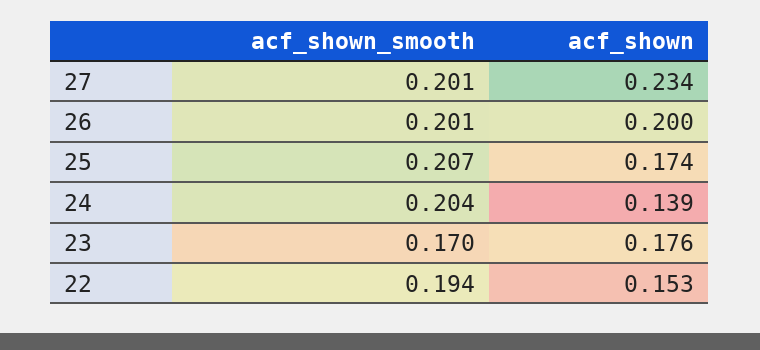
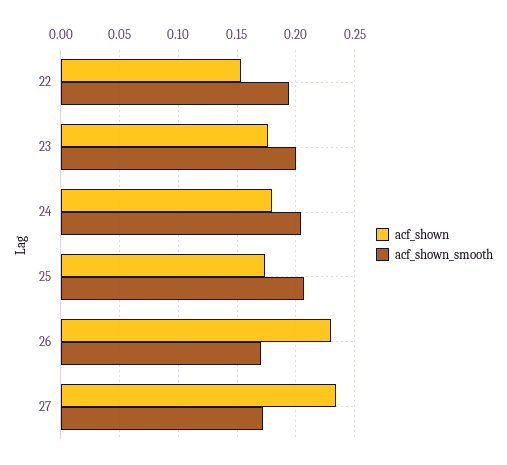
  {
    "acf_shown_smooth": {
-     "27": 0.201,
+     "27": 0.17,
-     "26": 0.201,
+     "26": 0.17,
      "25": 0.207,
      "24": 0.204,
-     "23": 0.17,
+     "23": 0.2,
      "22": 0.194
    },
    "acf_shown": {
      "27": 0.234,
-     "26": 0.2,
+     "26": 0.23,
      "25": 0.174,
-     "24": 0.139,
+     "24": 0.18,
      "23": 0.176,
      "22": 0.153
    }
  }

